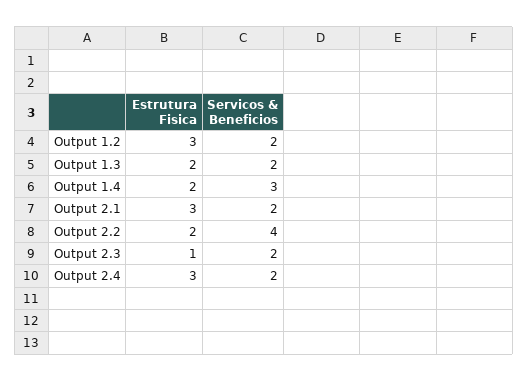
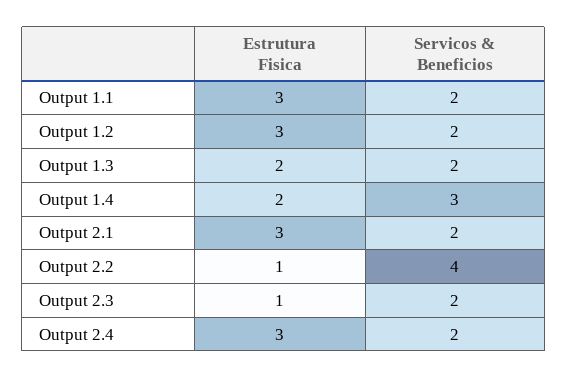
  {
    "Estrutura Fisica": {
      "Output 1.2": 3,
      "Output 1.3": 2,
      "Output 1.4": 2,
      "Output 2.1": 3,
-     "Output 2.2": 2,
+     "Output 2.2": 1,
      "Output 2.3": 1,
-     "Output 2.4": 3
+     "Output 2.4": 3,
+     "Output 1.1": 3
    },
    "Servicos & Beneficios": {
      "Output 1.2": 2,
      "Output 1.3": 2,
      "Output 1.4": 3,
      "Output 2.1": 2,
      "Output 2.2": 4,
      "Output 2.3": 2,
-     "Output 2.4": 2
+     "Output 2.4": 2,
+     "Output 1.1": 2
    }
  }

